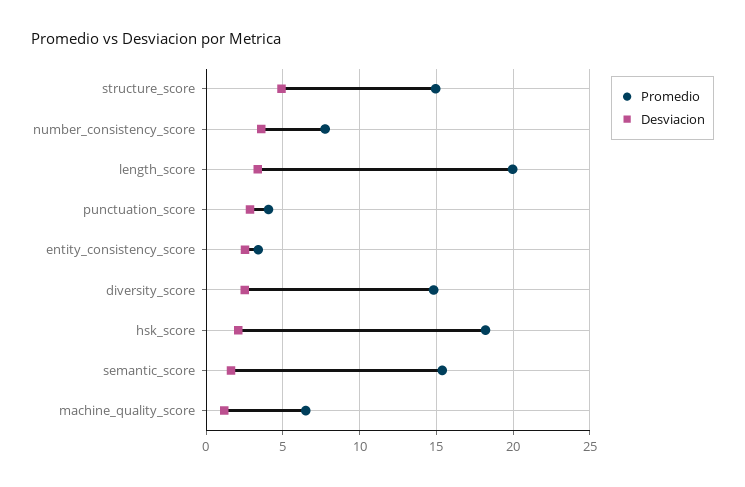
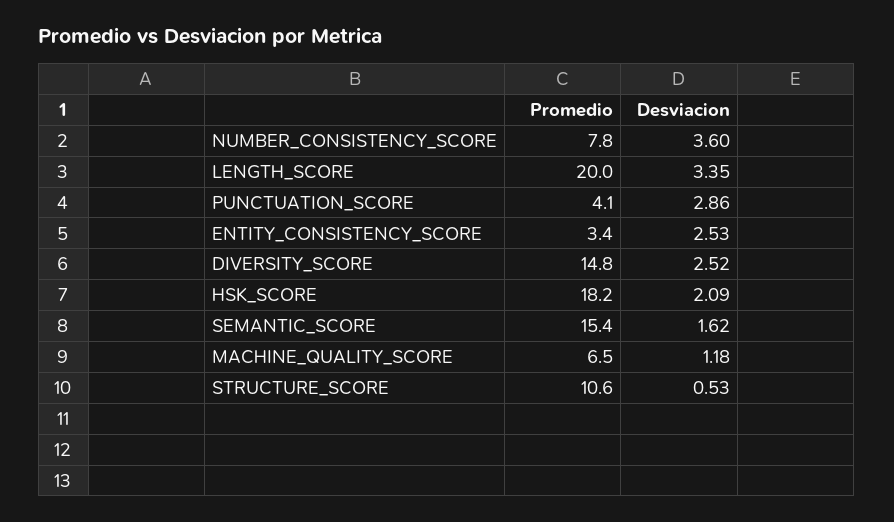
  {
    "Promedio": {
-     "structure_score": 15,
+     "structure_score": 10.6,
      "number_consistency_score": 7.8,
      "length_score": 20,
      "punctuation_score": 4.1,
      "entity_consistency_score": 3.4,
      "diversity_score": 14.8,
      "hsk_score": 18.2,
      "semantic_score": 15.4,
      "machine_quality_score": 6.5
    },
    "Desviacion": {
-     "structure_score": 5,
+     "structure_score": 0.53,
      "number_consistency_score": 3.6,
      "length_score": 3.35,
      "punctuation_score": 2.86,
      "entity_consistency_score": 2.53,
      "diversity_score": 2.52,
      "hsk_score": 2.09,
      "semantic_score": 1.62,
      "machine_quality_score": 1.18
    }
  }

